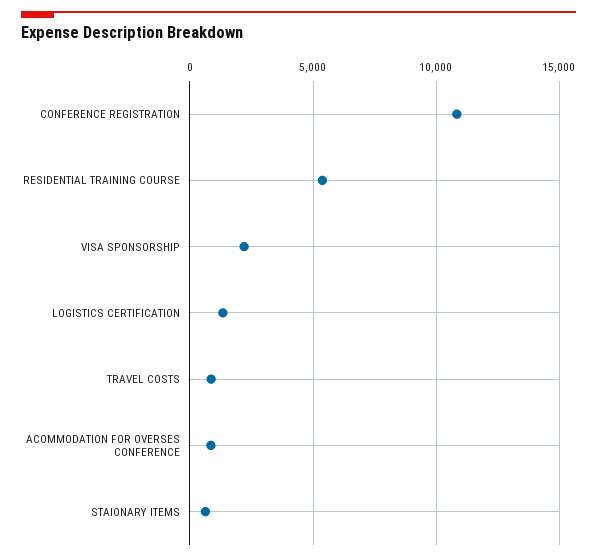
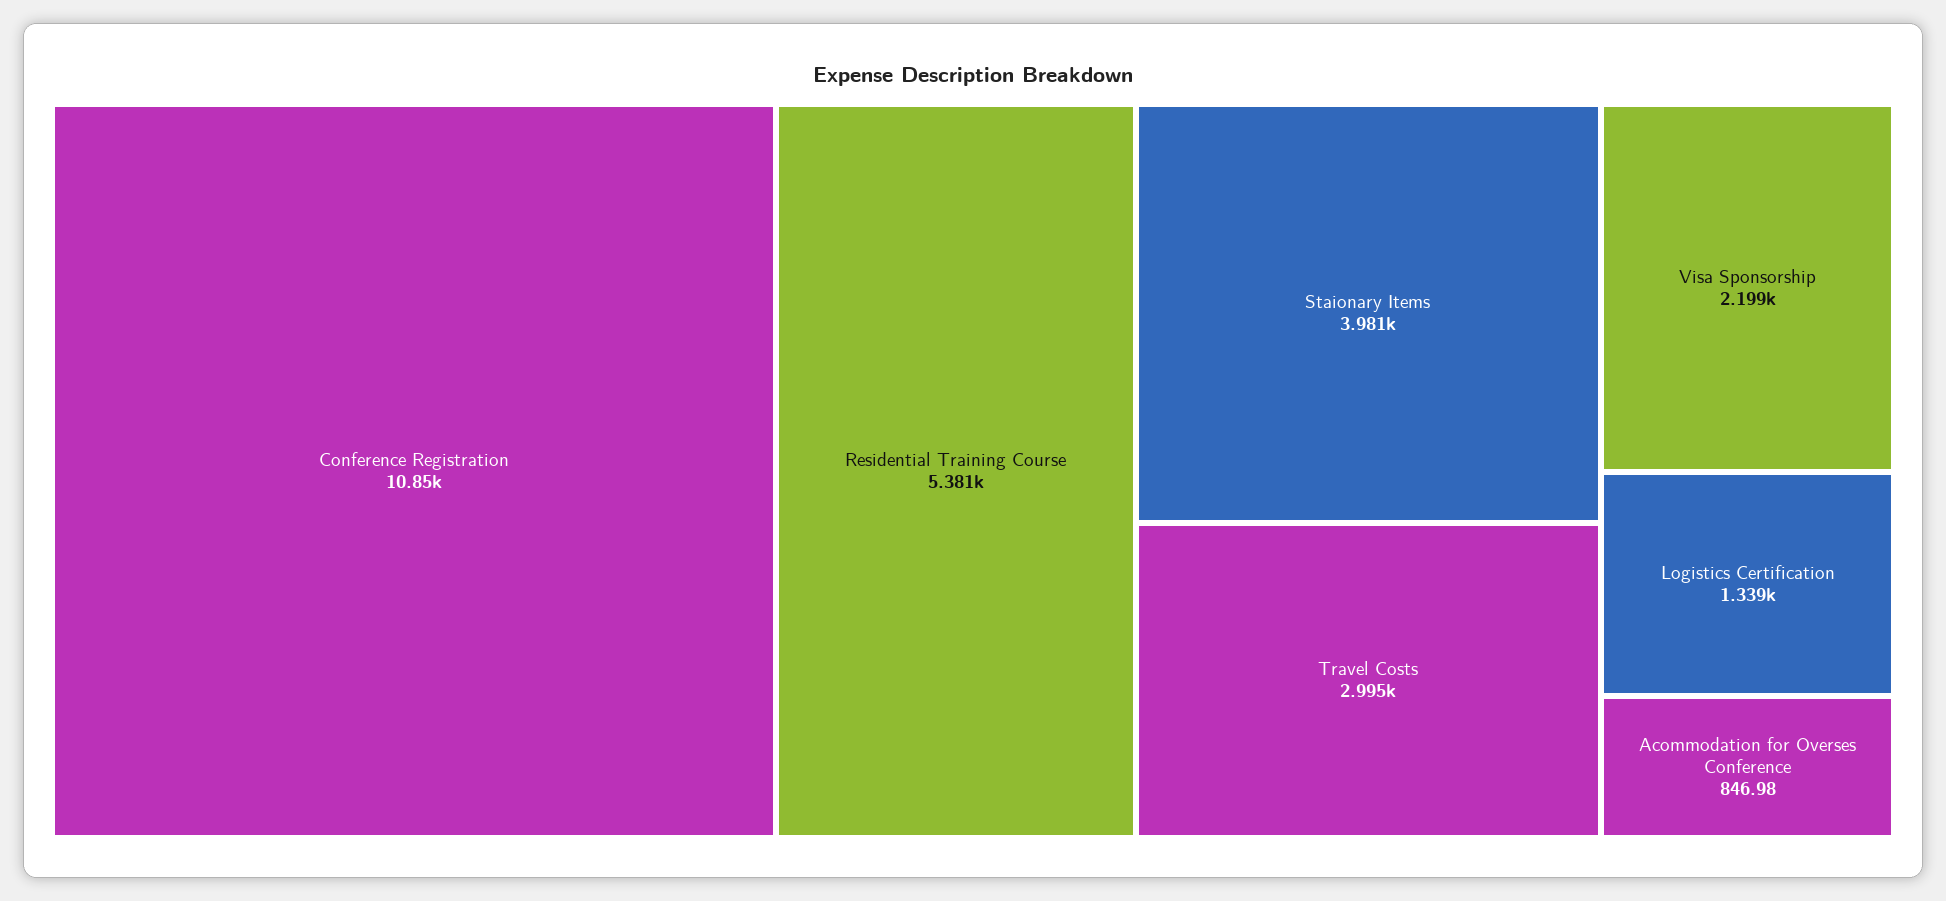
  {
    "CONFERENCE REGISTRATION": 10850,
    "RESIDENTIAL TRAINING COURSE": 5381,
    "VISA SPONSORSHIP": 2199,
    "LOGISTICS CERTIFICATION": 1339,
-   "TRAVEL COSTS": 1000,
+   "TRAVEL COSTS": 2995,
    "ACOMMODATION FOR OVERSES CONFERENCE": 846.98,
-   "STAIONARY ITEMS": 500
+   "STAIONARY ITEMS": 3981
  }

